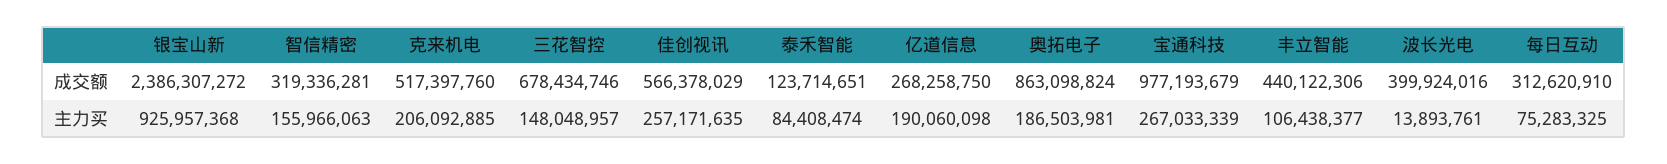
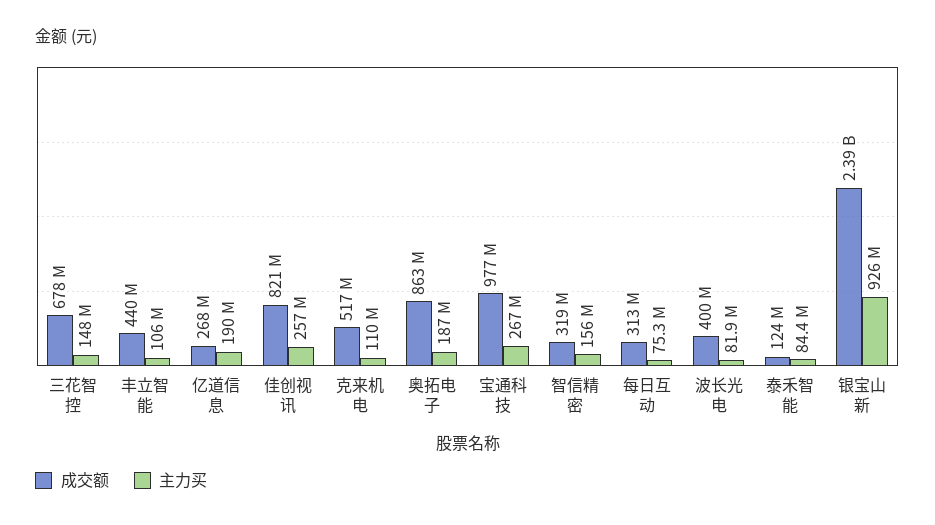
  {
    "成交额": {
      "银宝山新": 2386307272,
      "智信精密": 319336281,
      "克来机电": 517397760,
      "三花智控": 678434746,
-     "佳创视讯": 566378029,
+     "佳创视讯": 821000000,
      "泰禾智能": 123714651,
      "亿道信息": 268258750,
      "奥拓电子": 863098824,
      "宝通科技": 977193679,
      "丰立智能": 440122306,
      "波长光电": 399924016,
      "每日互动": 312620910
    },
    "主力买": {
      "银宝山新": 925957368,
      "智信精密": 155966063,
-     "克来机电": 206092885,
+     "克来机电": 110000000,
      "三花智控": 148048957,
      "佳创视讯": 257171635,
      "泰禾智能": 84408474,
      "亿道信息": 190060098,
      "奥拓电子": 186503981,
      "宝通科技": 267033339,
      "丰立智能": 106438377,
-     "波长光电": 13893761,
+     "波长光电": 81900000,
      "每日互动": 75283325
    }
  }

